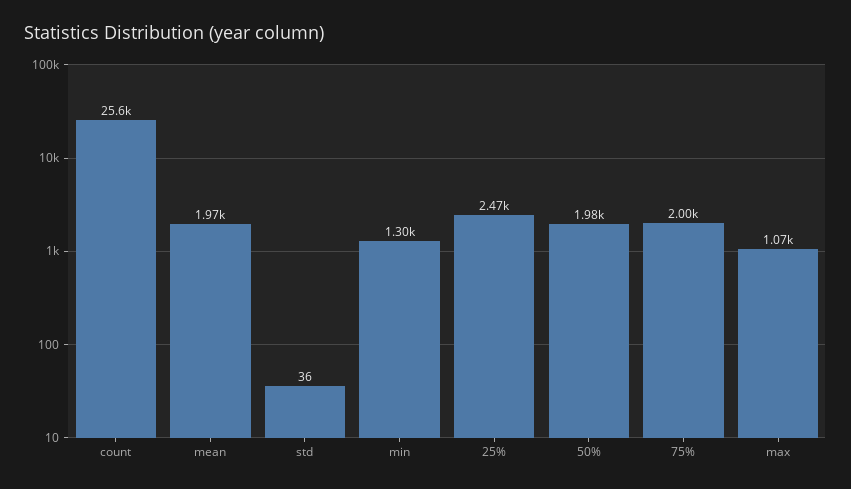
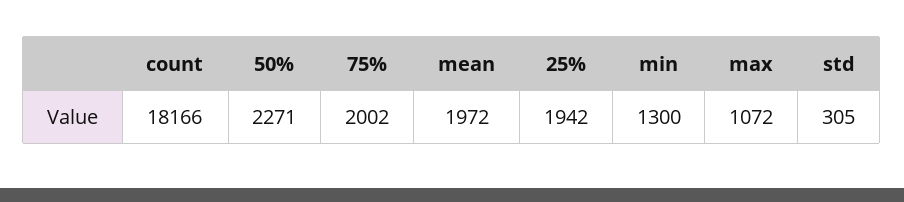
  {
-   "count": 25600,
+   "count": 18166,
    "mean": 1972,
-   "std": 36,
+   "std": 305,
    "min": 1300,
-   "25%": 2470,
+   "25%": 1942,
-   "50%": 1980,
+   "50%": 2271,
    "75%": 2002,
    "max": 1072
  }

